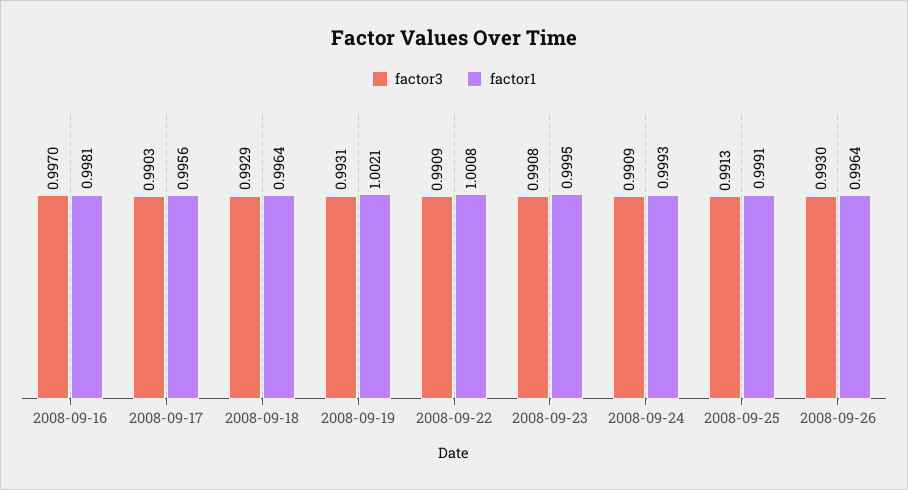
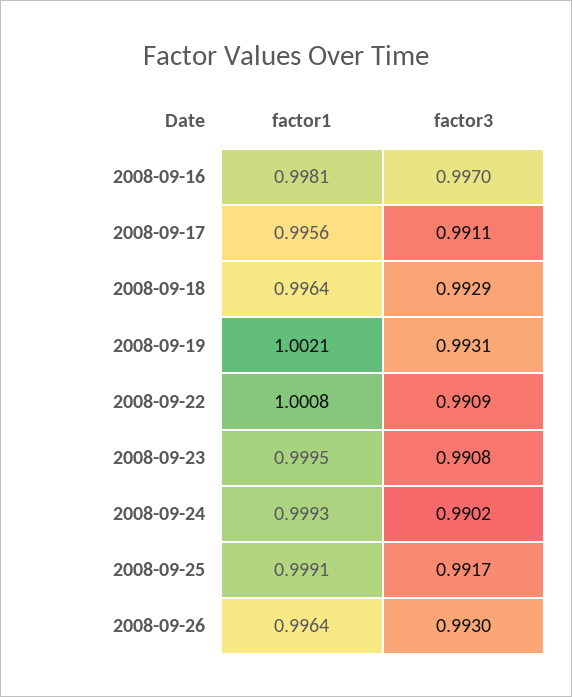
  {
    "factor3": {
      "2008-09-16": 0.997,
-     "2008-09-17": 0.9903,
+     "2008-09-17": 0.9911,
      "2008-09-18": 0.9929,
      "2008-09-19": 0.9931,
      "2008-09-22": 0.9909,
      "2008-09-23": 0.9908,
-     "2008-09-24": 0.9909,
+     "2008-09-24": 0.9902,
-     "2008-09-25": 0.9913,
+     "2008-09-25": 0.9917,
      "2008-09-26": 0.993
    },
    "factor1": {
      "2008-09-16": 0.9981,
      "2008-09-17": 0.9956,
      "2008-09-18": 0.9964,
      "2008-09-19": 1.0021,
      "2008-09-22": 1.0008,
      "2008-09-23": 0.9995,
      "2008-09-24": 0.9993,
      "2008-09-25": 0.9991,
      "2008-09-26": 0.9964
    }
  }

